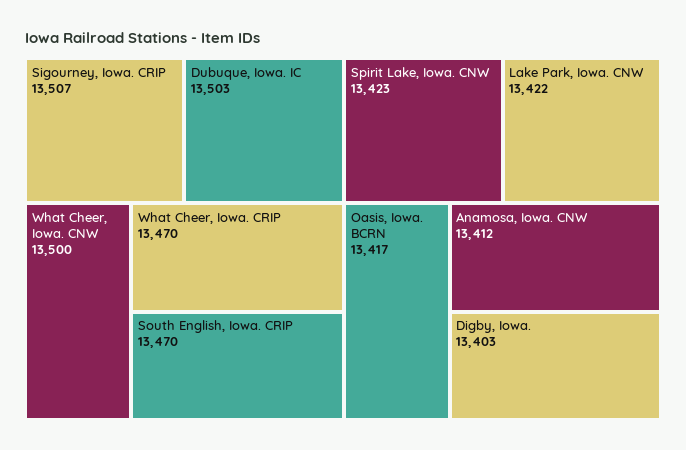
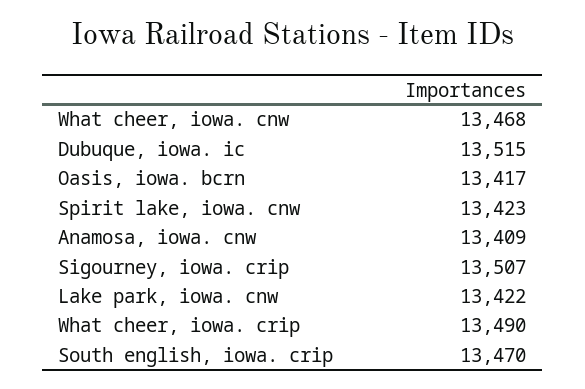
  {
    "Sigourney, Iowa. CRIP": 13507,
-   "Dubuque, Iowa. IC": 13503,
+   "Dubuque, Iowa. IC": 13515,
-   "What Cheer, Iowa. CNW": 13500,
+   "What Cheer, Iowa. CNW": 13468,
-   "What Cheer, Iowa. CRIP": 13470,
+   "What Cheer, Iowa. CRIP": 13490,
    "South English, Iowa. CRIP": 13470,
    "Spirit Lake, Iowa. CNW": 13423,
    "Lake Park, Iowa. CNW": 13422,
    "Oasis, Iowa. BCRN": 13417,
-   "Anamosa, Iowa. CNW": 13412,
+   "Anamosa, Iowa. CNW": 13409
-   "Digby, Iowa.": 13403
  }

